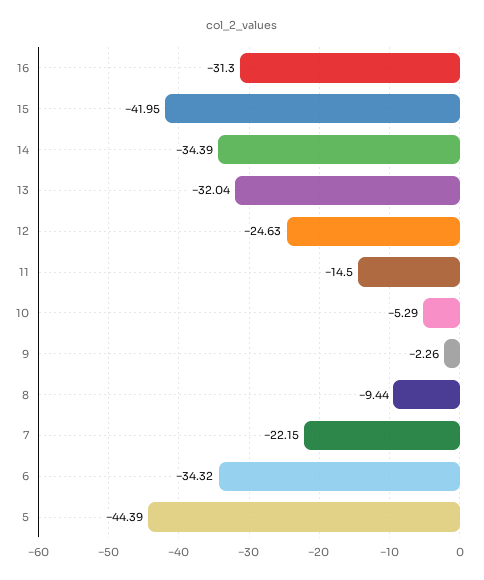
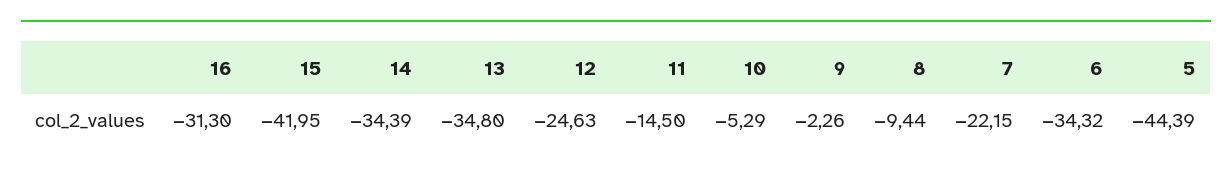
  {
    "16": -31.3,
    "15": -41.95,
    "14": -34.39,
-   "13": -32.04,
+   "13": -34.8,
    "12": -24.63,
    "11": -14.5,
    "10": -5.29,
    "9": -2.26,
    "8": -9.44,
    "7": -22.15,
    "6": -34.32,
    "5": -44.39
  }

